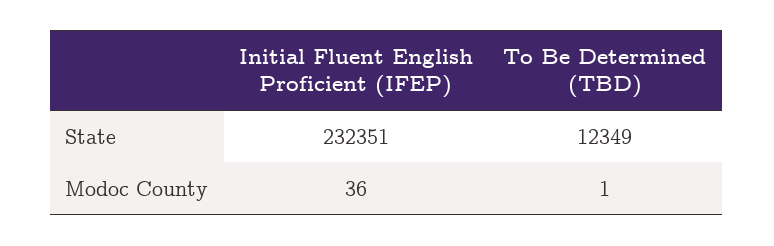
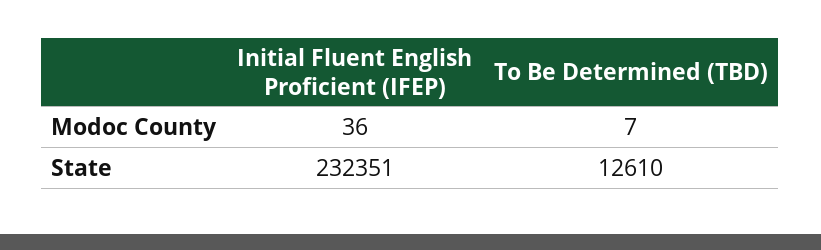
  {
    "Initial Fluent English Proficient (IFEP)": {
      "State": 232351,
      "Modoc County": 36
    },
    "To Be Determined (TBD)": {
-     "State": 12349,
+     "State": 12610,
-     "Modoc County": 1
+     "Modoc County": 7
    }
  }

